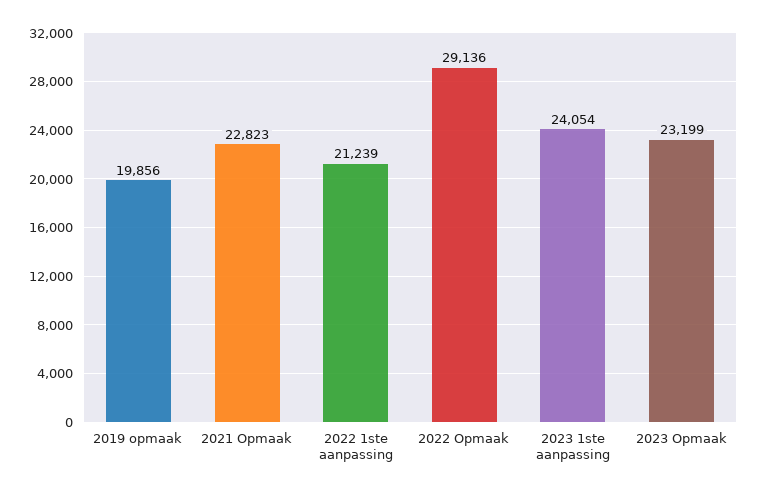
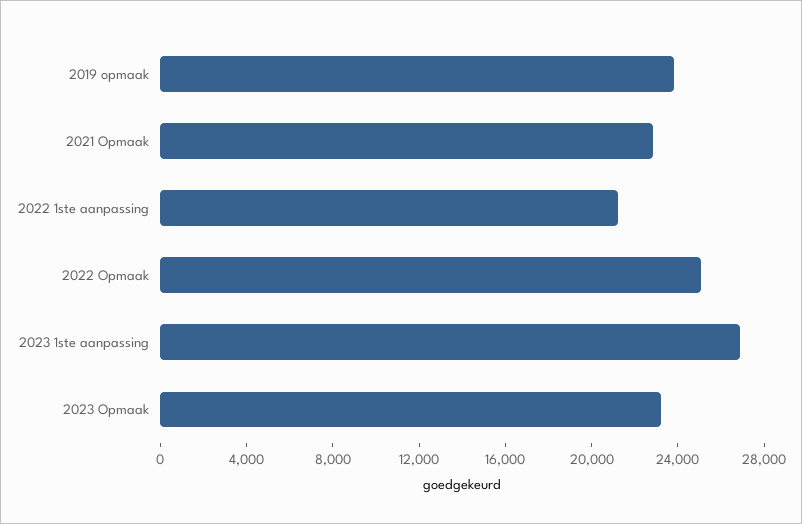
  {
-   "2019 opmaak": 19856,
+   "2019 opmaak": 24000,
    "2021 Opmaak": 22823,
    "2022 1ste aanpassing": 21239,
-   "2022 Opmaak": 29136,
+   "2022 Opmaak": 25000,
-   "2023 1ste aanpassing": 24054,
+   "2023 1ste aanpassing": 27000,
    "2023 Opmaak": 23199
  }

